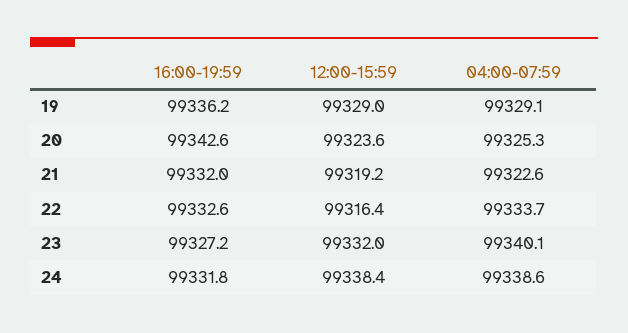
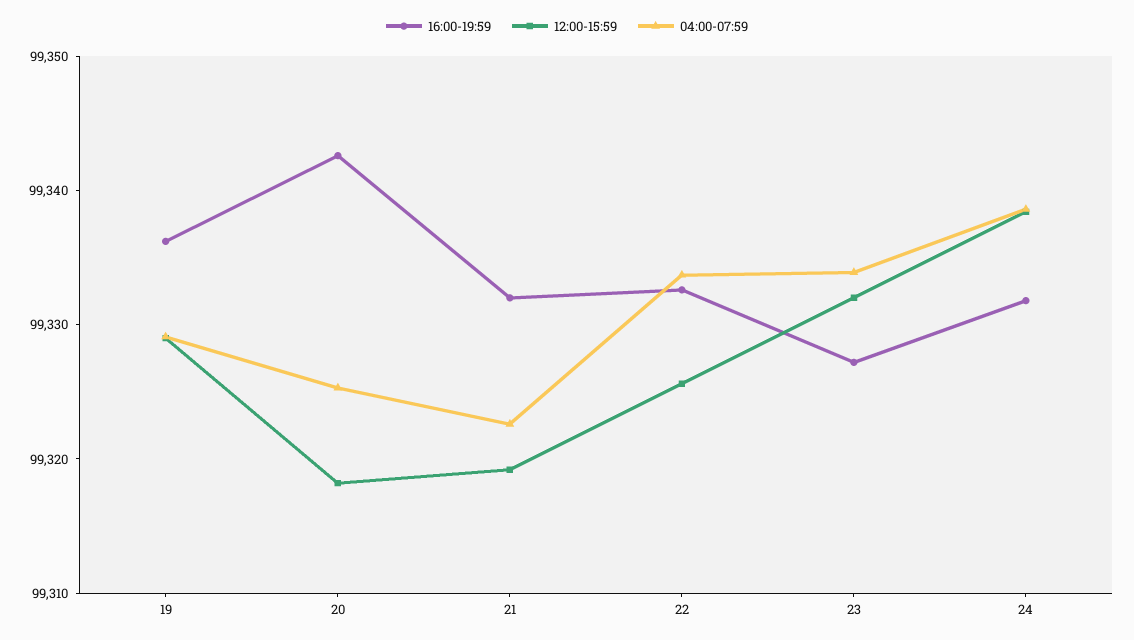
  {
    "16:00-19:59": {
      "19": 99336.2,
      "20": 99342.6,
      "21": 99332,
      "22": 99332.6,
      "23": 99327.2,
      "24": 99331.8
    },
    "12:00-15:59": {
      "19": 99329,
-     "20": 99323.6,
+     "20": 99318,
      "21": 99319.2,
-     "22": 99316.4,
+     "22": 99326,
      "23": 99332,
      "24": 99338.4
    },
    "04:00-07:59": {
      "19": 99329.1,
      "20": 99325.3,
      "21": 99322.6,
      "22": 99333.7,
-     "23": 99340.1,
+     "23": 99334,
      "24": 99338.6
    }
  }

